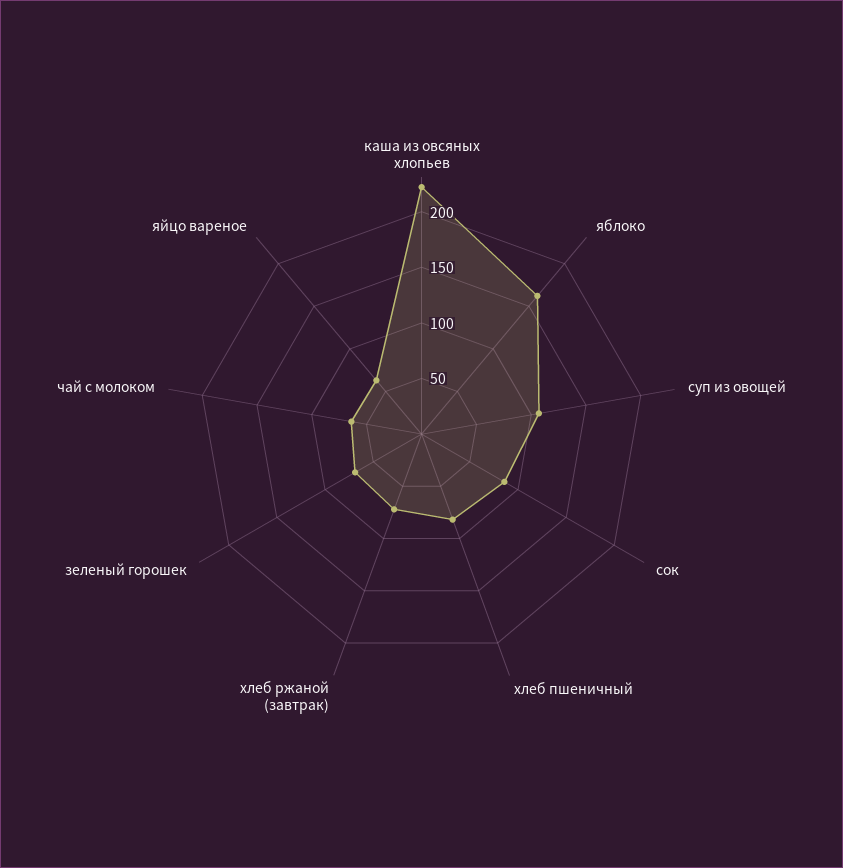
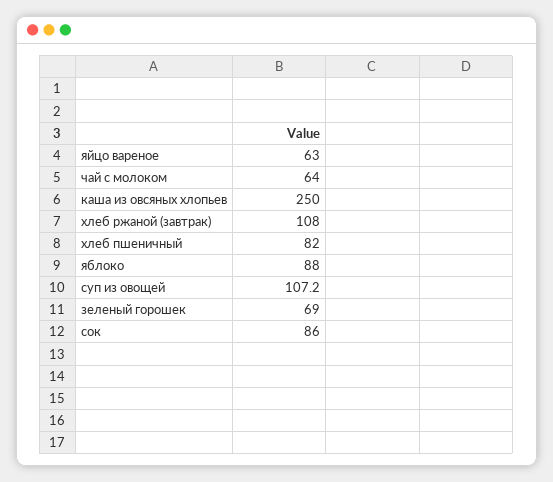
  {
-   "каша из овсяных хлопьев": 220,
+   "каша из овсяных хлопьев": 250,
-   "яблоко": 160,
+   "яблоко": 88,
    "суп из овощей": 107.2,
    "сок": 86,
    "хлеб пшеничный": 82,
-   "хлеб ржаной (завтрак)": 70,
+   "хлеб ржаной (завтрак)": 108,
    "зеленый горошек": 69,
    "чай с молоком": 64,
    "яйцо вареное": 63
  }

